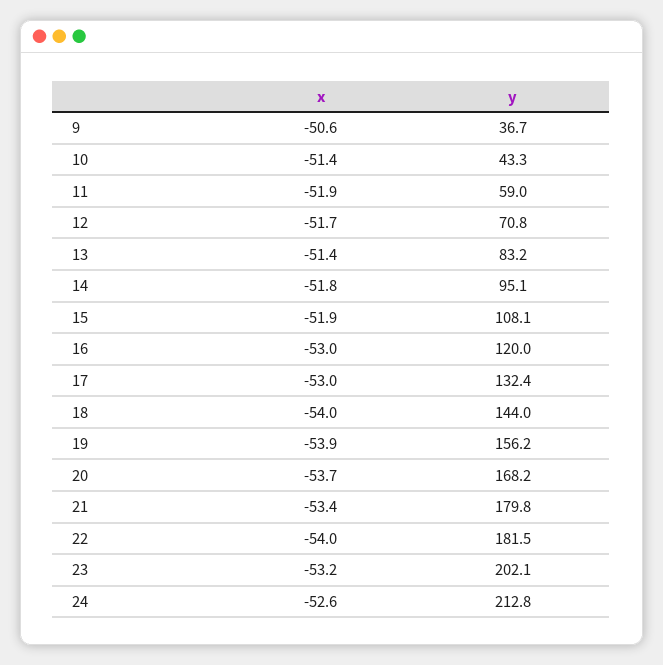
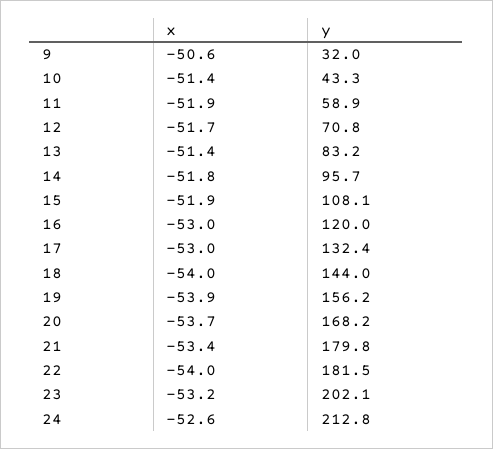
  {
    "x": {
      "9": -50.6,
      "10": -51.4,
      "11": -51.9,
      "12": -51.7,
      "13": -51.4,
      "14": -51.8,
      "15": -51.9,
      "16": -53,
      "17": -53,
      "18": -54,
      "19": -53.9,
      "20": -53.7,
      "21": -53.4,
      "22": -54,
      "23": -53.2,
      "24": -52.6
    },
    "y": {
-     "9": 36.7,
+     "9": 32,
      "10": 43.3,
-     "11": 59,
+     "11": 58.9,
      "12": 70.8,
      "13": 83.2,
-     "14": 95.1,
+     "14": 95.7,
      "15": 108.1,
      "16": 120,
      "17": 132.4,
      "18": 144,
      "19": 156.2,
      "20": 168.2,
      "21": 179.8,
      "22": 181.5,
      "23": 202.1,
      "24": 212.8
    }
  }

